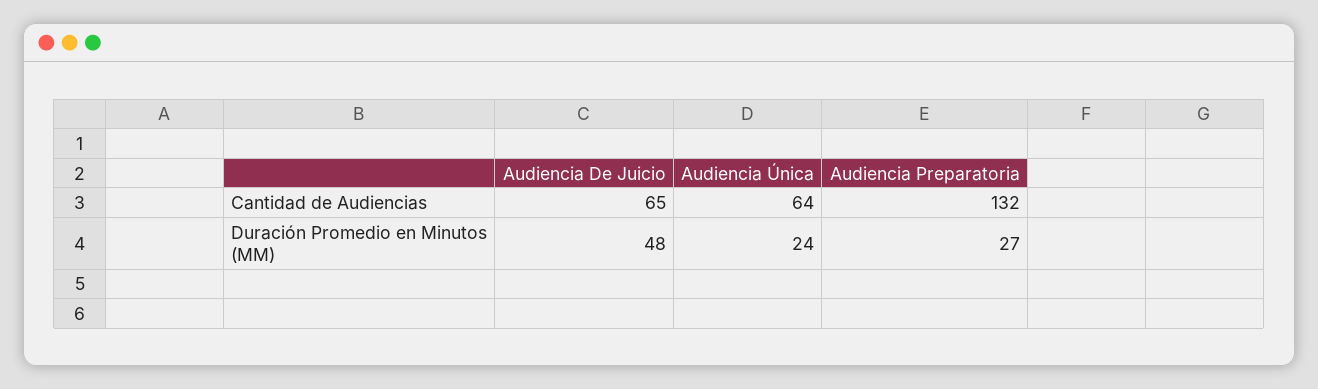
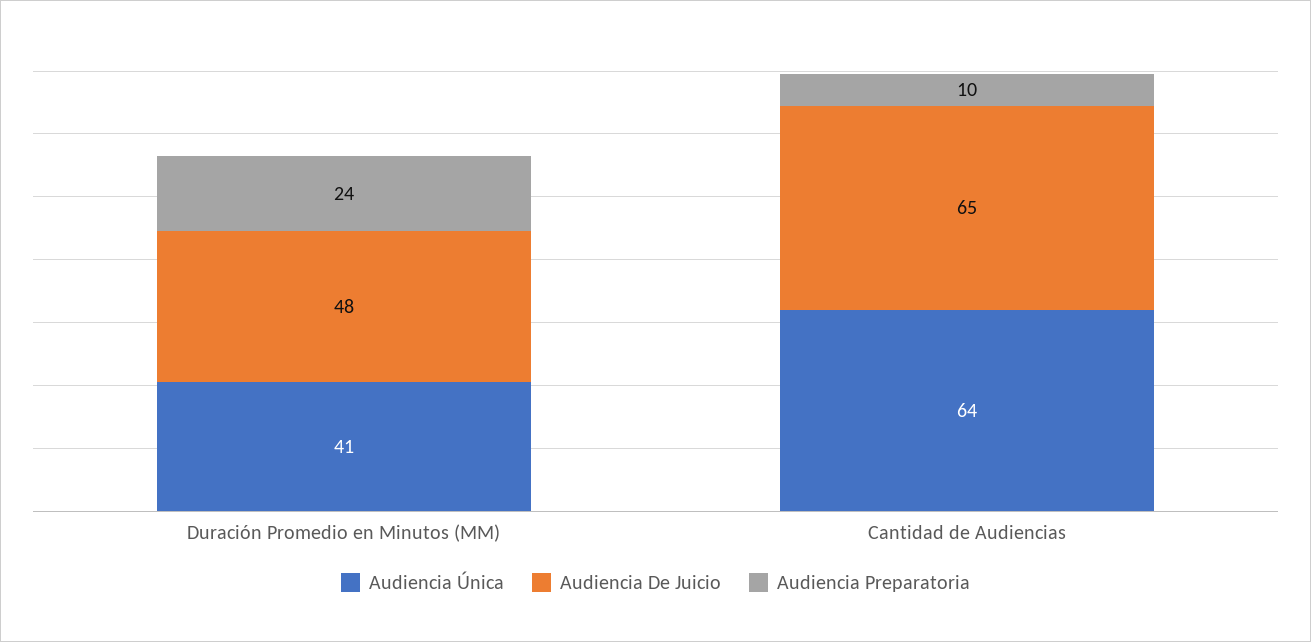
  {
    "Audiencia De Juicio": {
      "Cantidad de Audiencias": 65,
      "Duración Promedio en Minutos (MM)": 48
    },
    "Audiencia Única": {
      "Cantidad de Audiencias": 64,
-     "Duración Promedio en Minutos (MM)": 24
+     "Duración Promedio en Minutos (MM)": 41
    },
    "Audiencia Preparatoria": {
-     "Cantidad de Audiencias": 132,
+     "Cantidad de Audiencias": 10,
-     "Duración Promedio en Minutos (MM)": 27
+     "Duración Promedio en Minutos (MM)": 24
    }
  }

